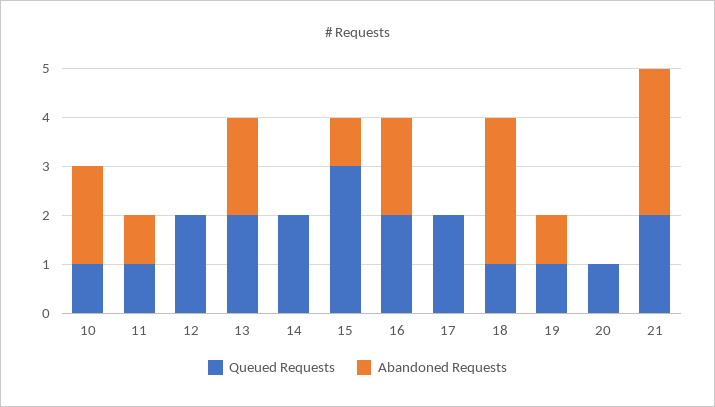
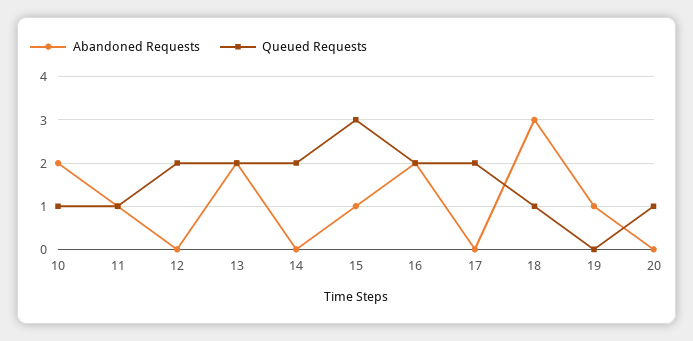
  {
    "Queued Requests": {
      "10": 1,
      "11": 1,
      "12": 2,
      "13": 2,
      "14": 2,
      "15": 3,
      "16": 2,
      "17": 2,
      "18": 1,
-     "19": 1,
+     "19": 0,
-     "20": 1,
+     "20": 1
-     "21": 2
    },
    "Abandoned Requests": {
      "10": 2,
      "11": 1,
      "12": 0,
      "13": 2,
      "14": 0,
      "15": 1,
      "16": 2,
      "17": 0,
      "18": 3,
      "19": 1,
-     "20": 0,
+     "20": 0
-     "21": 3
    }
  }

